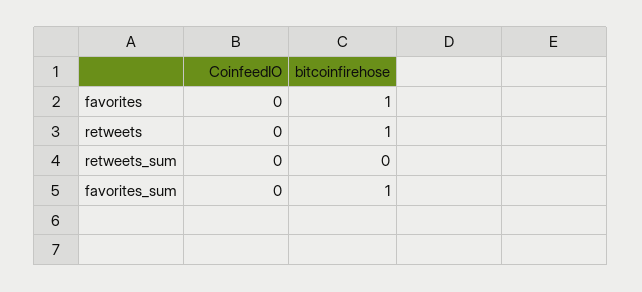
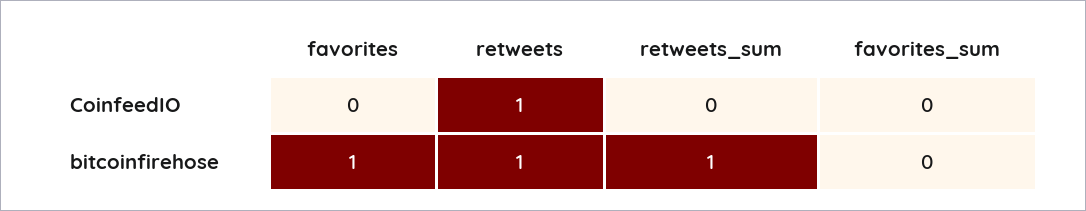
  {
    "CoinfeedIO": {
      "favorites": 0,
-     "retweets": 0,
+     "retweets": 1,
      "retweets_sum": 0,
      "favorites_sum": 0
    },
    "bitcoinfirehose": {
      "favorites": 1,
      "retweets": 1,
-     "retweets_sum": 0,
+     "retweets_sum": 1,
-     "favorites_sum": 1
+     "favorites_sum": 0
    }
  }

